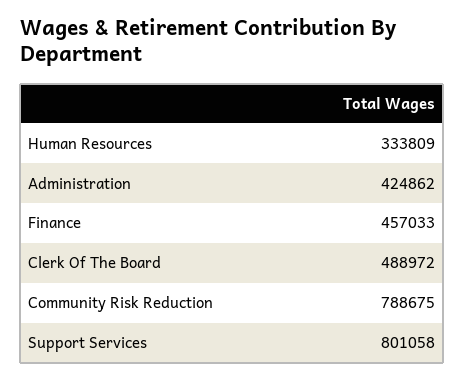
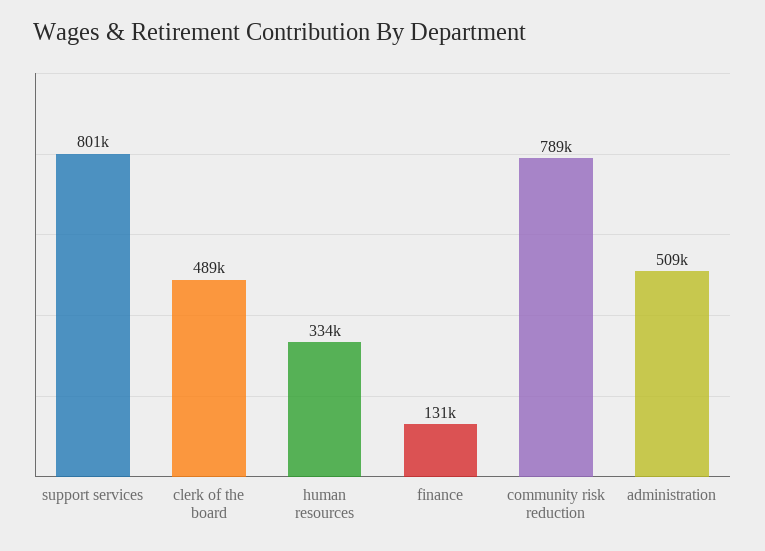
  {
    "Human Resources": 333809,
-   "Administration": 424862,
+   "Administration": 509000,
-   "Finance": 457033,
+   "Finance": 131000,
    "Clerk Of The Board": 488972,
    "Community Risk Reduction": 788675,
    "Support Services": 801058
  }

